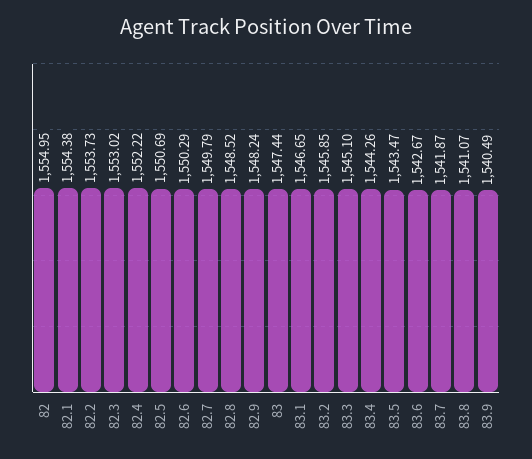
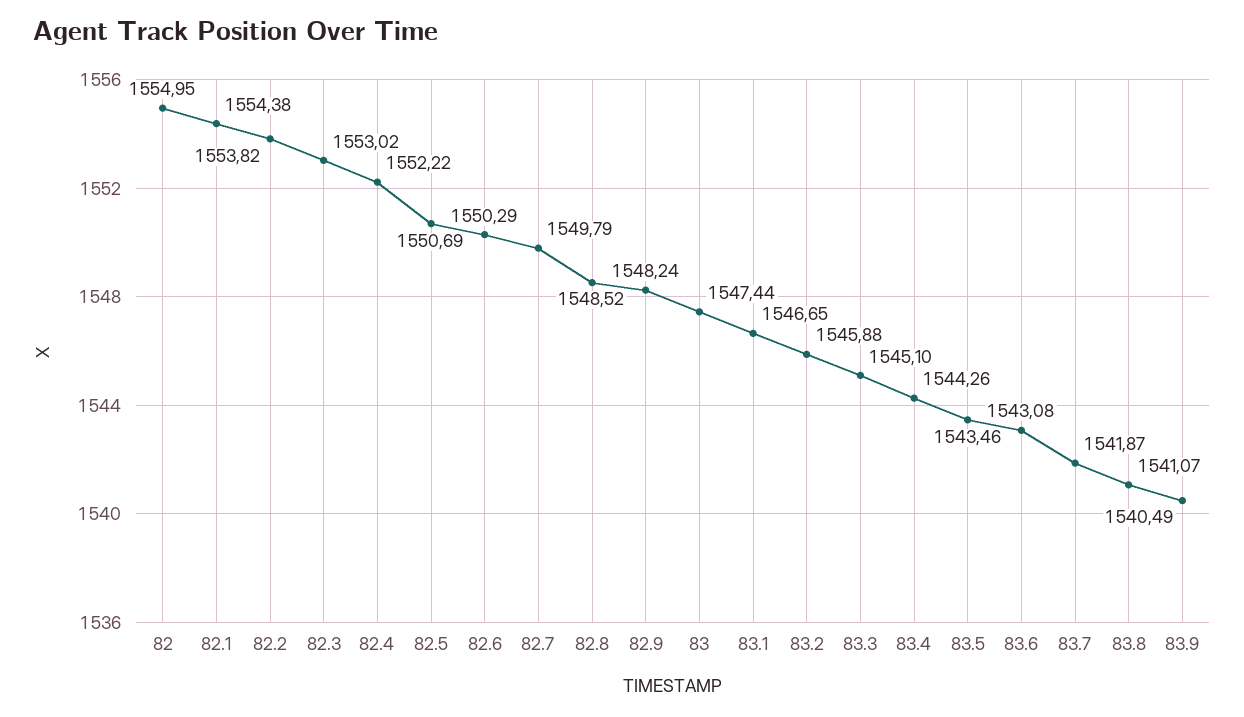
  {
    "82": 1554.95,
    "82.1": 1554.38,
-   "82.2": 1553.73,
+   "82.2": 1553.82,
    "82.3": 1553.02,
    "82.4": 1552.22,
    "82.5": 1550.69,
    "82.6": 1550.29,
    "82.7": 1549.79,
    "82.8": 1548.52,
    "82.9": 1548.24,
    "83": 1547.44,
    "83.1": 1546.65,
-   "83.2": 1545.85,
+   "83.2": 1545.88,
    "83.3": 1545.1,
    "83.4": 1544.26,
-   "83.5": 1543.47,
+   "83.5": 1543.46,
-   "83.6": 1542.67,
+   "83.6": 1543.08,
    "83.7": 1541.87,
    "83.8": 1541.07,
    "83.9": 1540.49
  }

